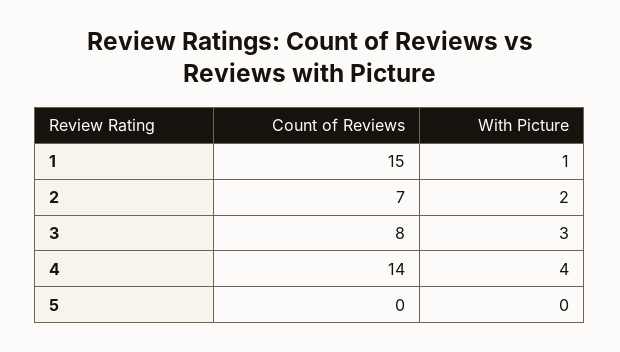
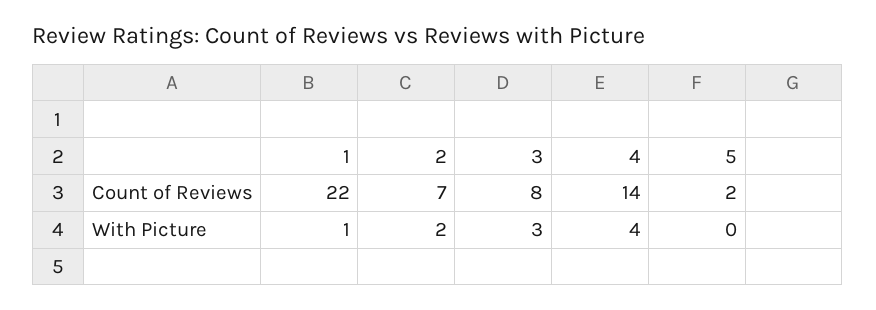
  {
    "Count of Reviews": {
-     "1": 15,
+     "1": 22,
      "2": 7,
      "3": 8,
      "4": 14,
-     "5": 0
+     "5": 2
    },
    "With Picture": {
      "1": 1,
      "2": 2,
      "3": 3,
      "4": 4,
      "5": 0
    }
  }

